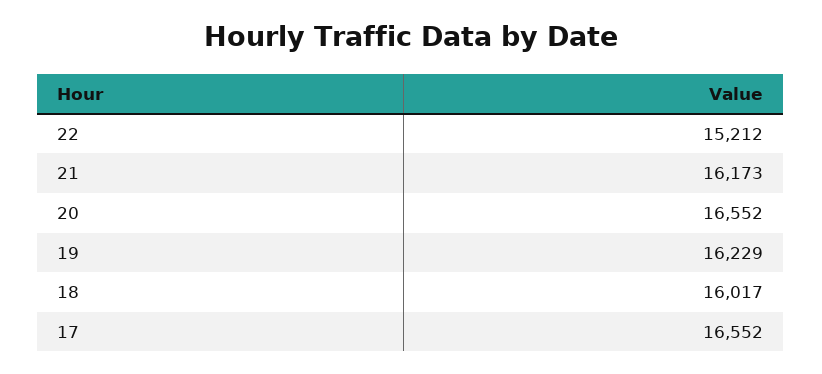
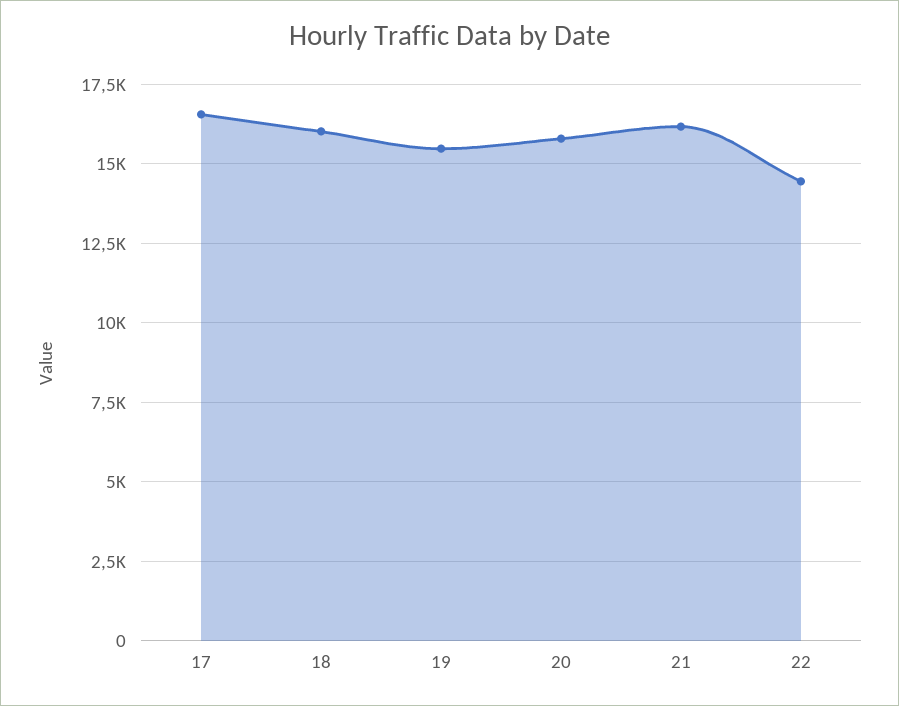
  {
-   "22": 15212,
+   "22": 14500,
    "21": 16173,
-   "20": 16552,
+   "20": 15750,
-   "19": 16229,
+   "19": 15500,
    "18": 16017,
    "17": 16552
  }

